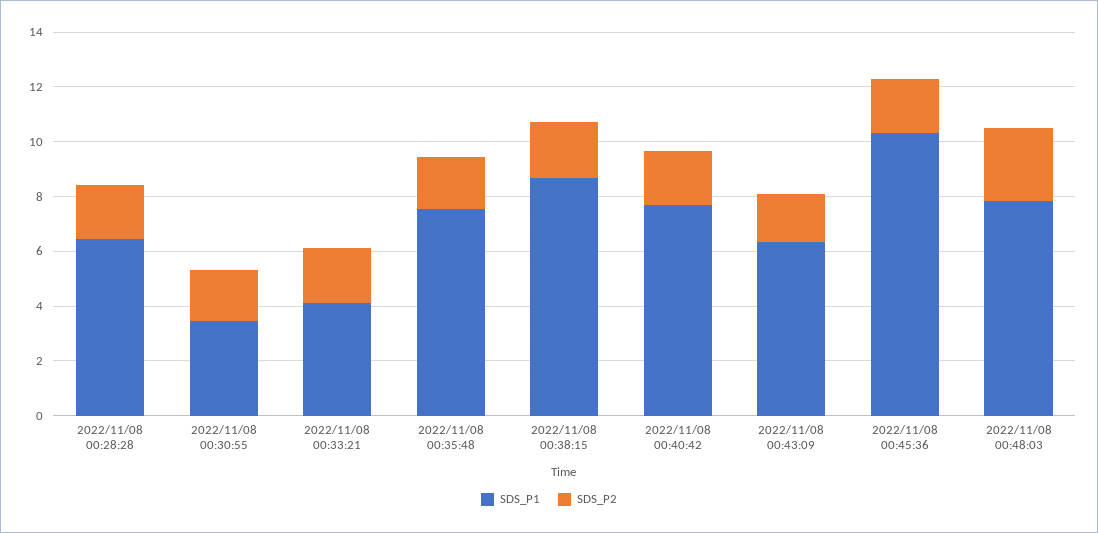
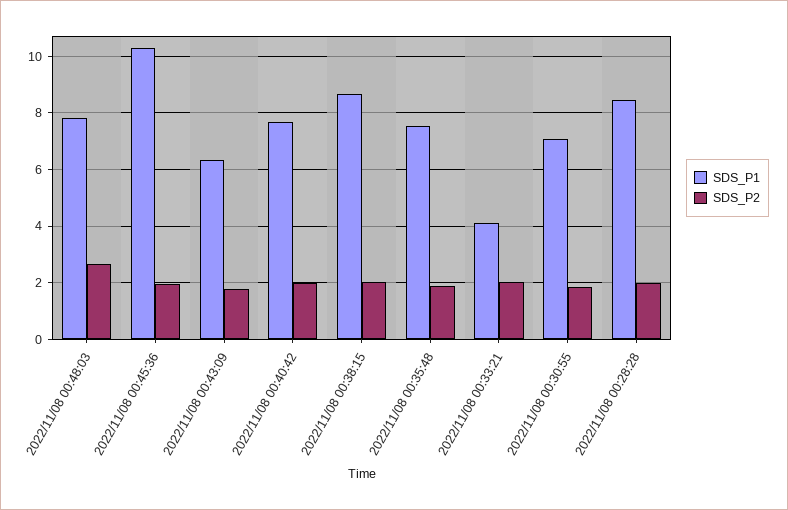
  {
    "SDS_P1": {
-     "2022/11/08 00:28:28": 6.5,
+     "2022/11/08 00:28:28": 8.5,
-     "2022/11/08 00:30:55": 3.5,
+     "2022/11/08 00:30:55": 7,
      "2022/11/08 00:33:21": 4,
      "2022/11/08 00:35:48": 7.5,
      "2022/11/08 00:38:15": 8.75,
      "2022/11/08 00:40:42": 7.75,
      "2022/11/08 00:43:09": 6.25,
      "2022/11/08 00:45:36": 10.25,
      "2022/11/08 00:48:03": 7.75
    },
    "SDS_P2": {
      "2022/11/08 00:28:28": 2,
      "2022/11/08 00:30:55": 1.75,
      "2022/11/08 00:33:21": 2,
      "2022/11/08 00:35:48": 2,
      "2022/11/08 00:38:15": 2,
      "2022/11/08 00:40:42": 2,
      "2022/11/08 00:43:09": 1.75,
      "2022/11/08 00:45:36": 2,
      "2022/11/08 00:48:03": 2.75
    }
  }

